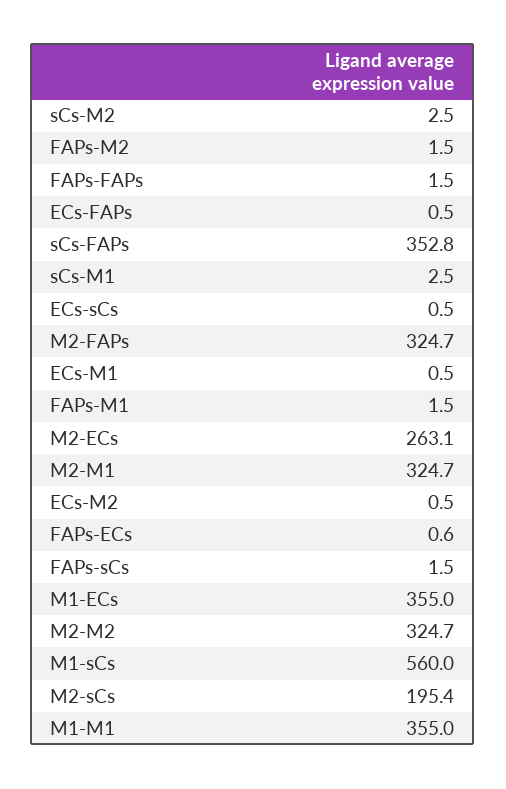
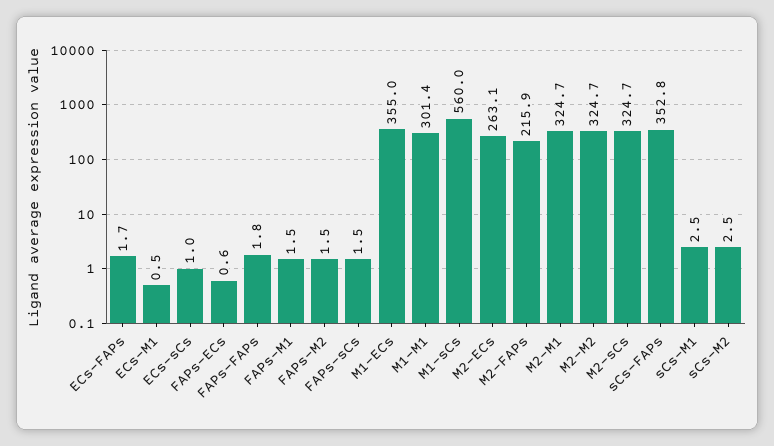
  {
    "sCs-M2": 2.5,
    "FAPs-M2": 1.5,
-   "FAPs-FAPs": 1.5,
+   "FAPs-FAPs": 1.8,
-   "ECs-FAPs": 0.5,
+   "ECs-FAPs": 1.7,
    "sCs-FAPs": 352.8,
    "sCs-M1": 2.5,
-   "ECs-sCs": 0.5,
+   "ECs-sCs": 1,
-   "M2-FAPs": 324.7,
+   "M2-FAPs": 215.9,
    "ECs-M1": 0.5,
    "FAPs-M1": 1.5,
    "M2-ECs": 263.1,
    "M2-M1": 324.7,
-   "ECs-M2": 0.5,
    "FAPs-ECs": 0.6,
    "FAPs-sCs": 1.5,
    "M1-ECs": 355,
    "M2-M2": 324.7,
    "M1-sCs": 560,
-   "M2-sCs": 195.4,
+   "M2-sCs": 324.7,
-   "M1-M1": 355
+   "M1-M1": 301.4
  }

